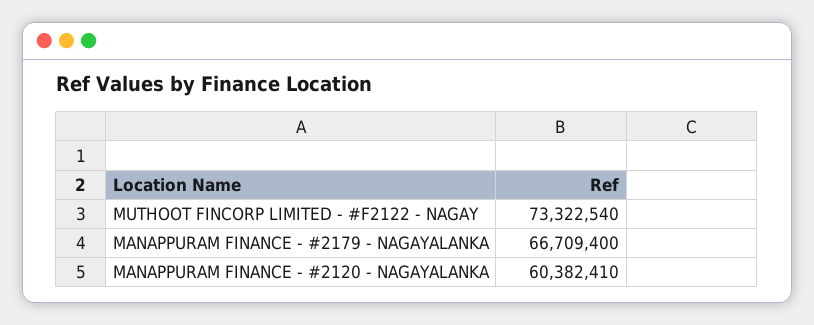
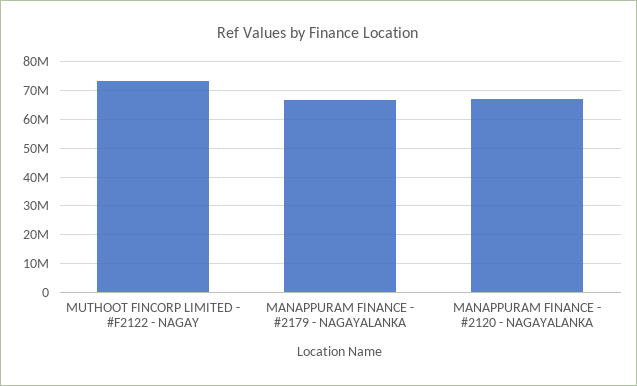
  {
    "MUTHOOT FINCORP LIMITED - #F2122 - NAGAY": 73322540,
    "MANAPPURAM FINANCE - #2179 - NAGAYALANKA": 66709400,
-   "MANAPPURAM FINANCE - #2120 - NAGAYALANKA": 60382410
+   "MANAPPURAM FINANCE - #2120 - NAGAYALANKA": 67500000
  }

